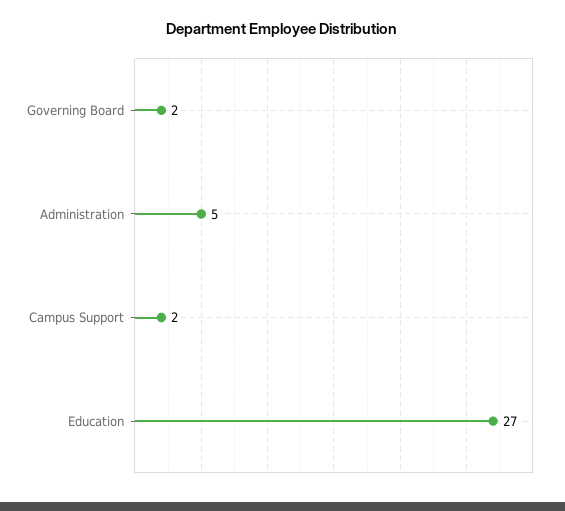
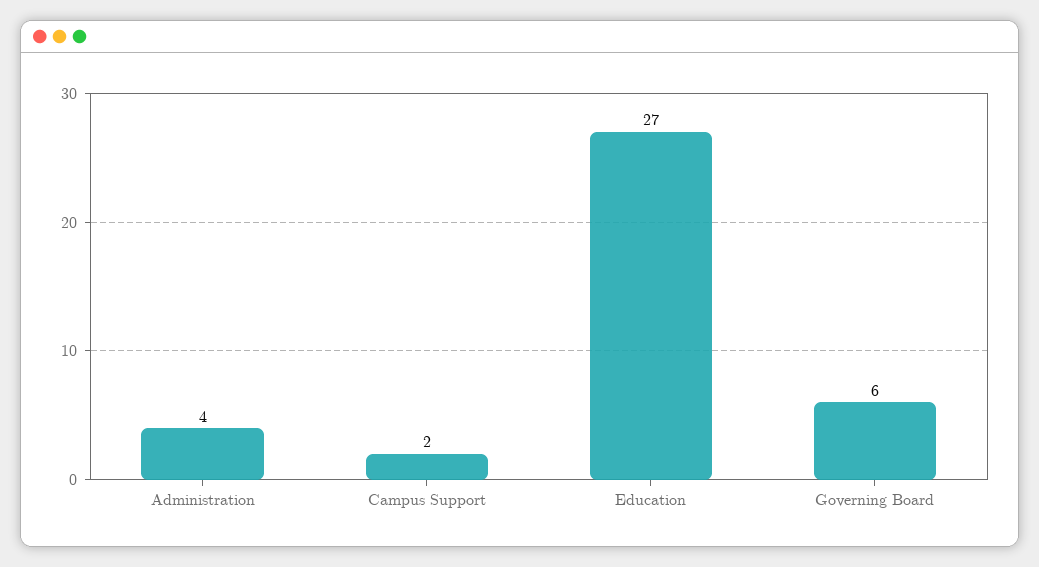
  {
-   "Governing Board": 2,
+   "Governing Board": 6,
-   "Administration": 5,
+   "Administration": 4,
    "Campus Support": 2,
    "Education": 27
  }

